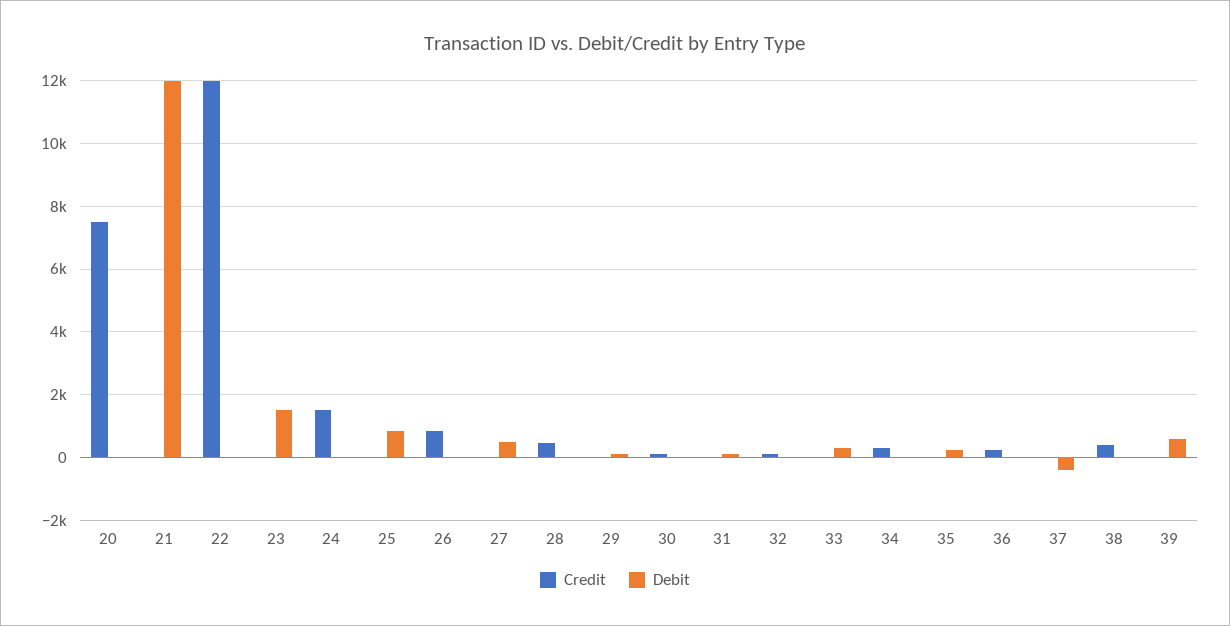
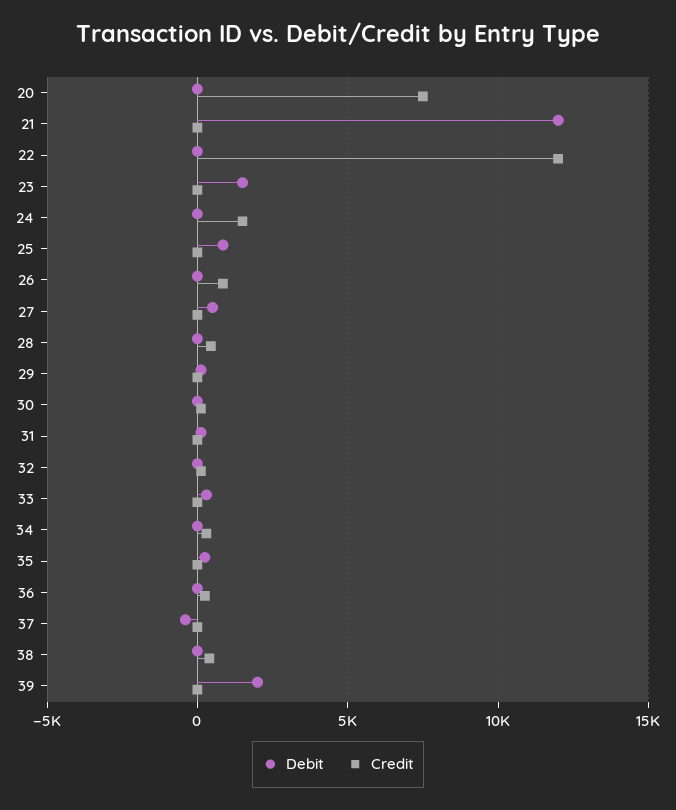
  {
    "Credit": {
      "20": 7600,
      "21": 0,
      "22": 12000,
      "23": 0,
      "24": 1600,
      "25": 0,
      "26": 800,
      "27": 0,
      "28": 400,
      "29": 0,
      "30": 200,
      "31": 0,
      "32": 200,
      "33": 0,
      "34": 400,
      "35": 0,
      "36": 200,
      "37": 0,
      "38": 400,
      "39": 0
    },
    "Debit": {
      "20": 0,
      "21": 12000,
      "22": 0,
      "23": 1600,
      "24": 0,
      "25": 800,
      "26": 0,
      "27": 600,
      "28": 0,
      "29": 200,
      "30": 0,
      "31": 200,
      "32": 0,
      "33": 400,
      "34": 0,
      "35": 200,
      "36": 0,
      "37": -400,
      "38": 0,
-     "39": 600
+     "39": 2000
    }
  }

